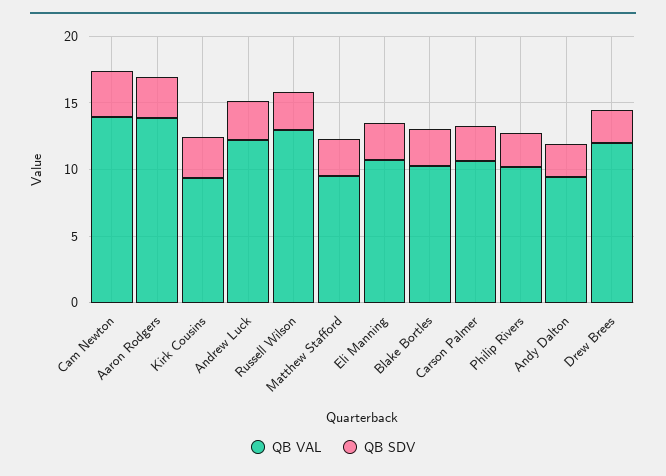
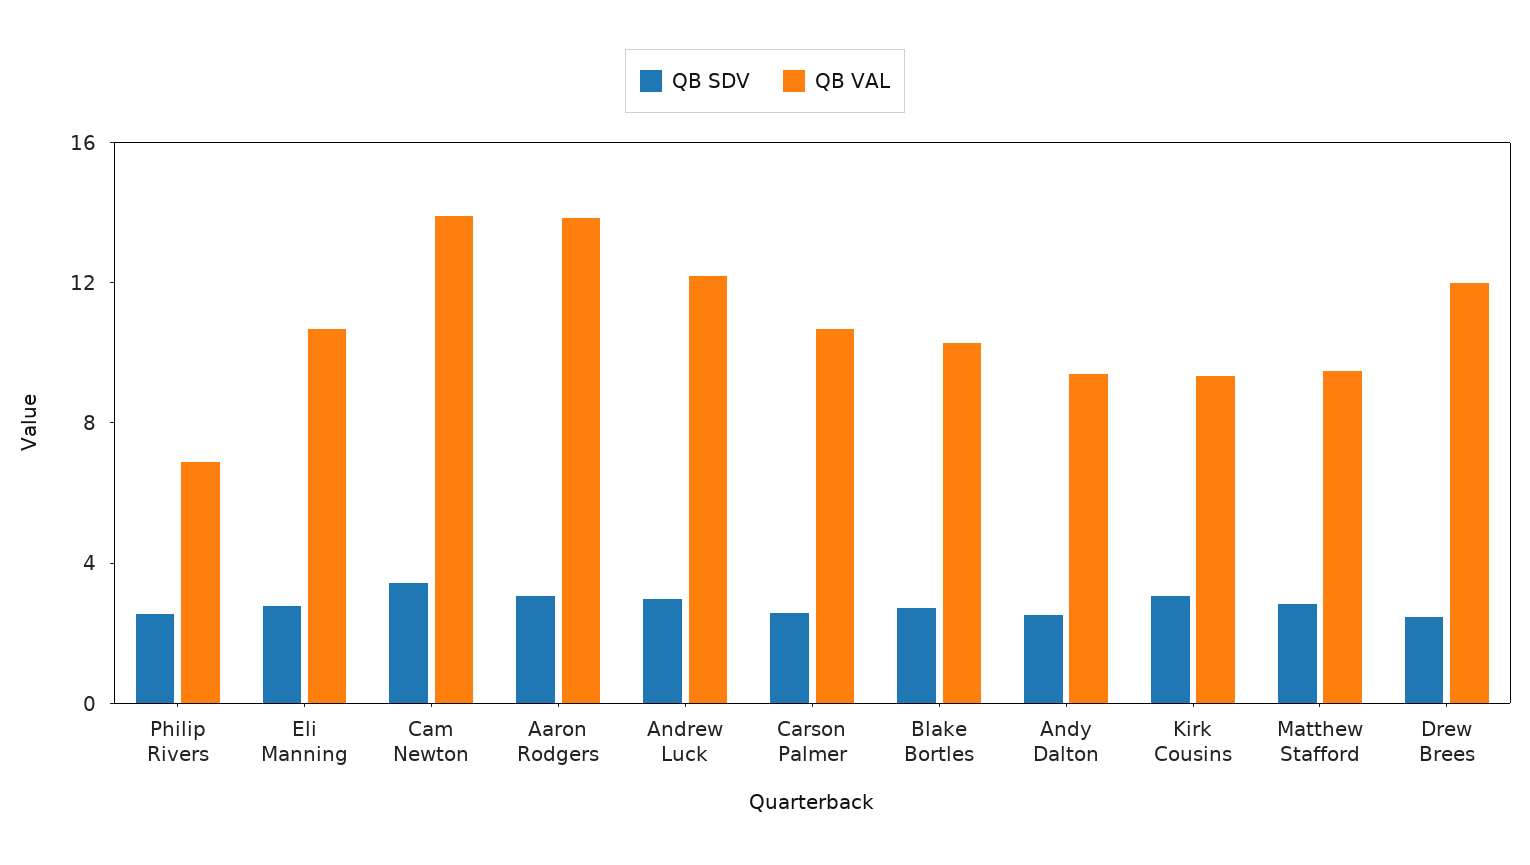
  {
    "QB VAL": {
      "Cam Newton": 14,
      "Aaron Rodgers": 14,
      "Kirk Cousins": 9,
      "Andrew Luck": 12,
-     "Russell Wilson": 13,
      "Matthew Stafford": 9,
      "Eli Manning": 11,
      "Blake Bortles": 10,
      "Carson Palmer": 11,
-     "Philip Rivers": 10,
+     "Philip Rivers": 7,
      "Andy Dalton": 9,
      "Drew Brees": 12
    },
    "QB SDV": {
      "Cam Newton": 3,
      "Aaron Rodgers": 3,
      "Kirk Cousins": 3,
      "Andrew Luck": 3,
-     "Russell Wilson": 3,
      "Matthew Stafford": 3,
      "Eli Manning": 3,
      "Blake Bortles": 3,
      "Carson Palmer": 3,
      "Philip Rivers": 3,
      "Andy Dalton": 3,
      "Drew Brees": 2
    }
  }

